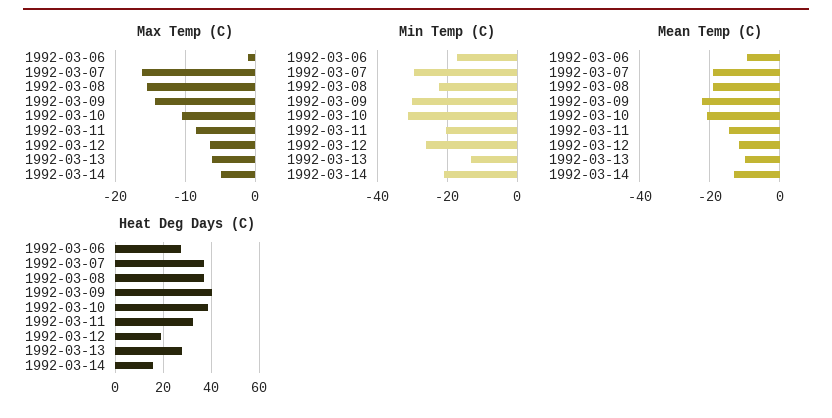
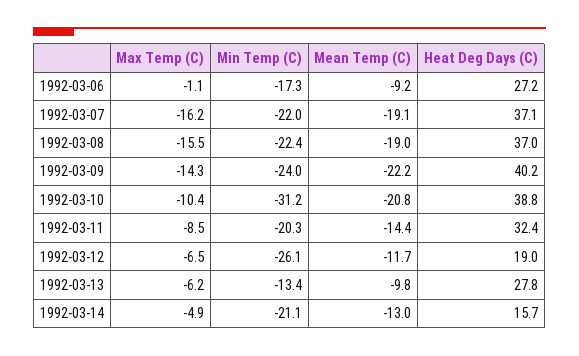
  {
    "Max Temp (C)": {
      "1992-03-06": -1.1,
      "1992-03-07": -16.2,
      "1992-03-08": -15.5,
      "1992-03-09": -14.3,
      "1992-03-10": -10.4,
      "1992-03-11": -8.5,
      "1992-03-12": -6.5,
      "1992-03-13": -6.2,
      "1992-03-14": -4.9
    },
    "Min Temp (C)": {
      "1992-03-06": -17.3,
-     "1992-03-07": -30,
+     "1992-03-07": -22,
      "1992-03-08": -22.4,
-     "1992-03-09": -30,
+     "1992-03-09": -24,
      "1992-03-10": -31.2,
      "1992-03-11": -20.3,
      "1992-03-12": -26.1,
      "1992-03-13": -13.4,
      "1992-03-14": -21.1
    },
    "Mean Temp (C)": {
      "1992-03-06": -9.2,
      "1992-03-07": -19.1,
      "1992-03-08": -19,
      "1992-03-09": -22.2,
      "1992-03-10": -20.8,
      "1992-03-11": -14.4,
      "1992-03-12": -11.7,
      "1992-03-13": -9.8,
      "1992-03-14": -13
    },
    "Heat Deg Days (C)": {
      "1992-03-06": 27.2,
      "1992-03-07": 37.1,
      "1992-03-08": 37,
      "1992-03-09": 40.2,
      "1992-03-10": 38.8,
      "1992-03-11": 32.4,
      "1992-03-12": 19,
      "1992-03-13": 27.8,
      "1992-03-14": 15.7
    }
  }

